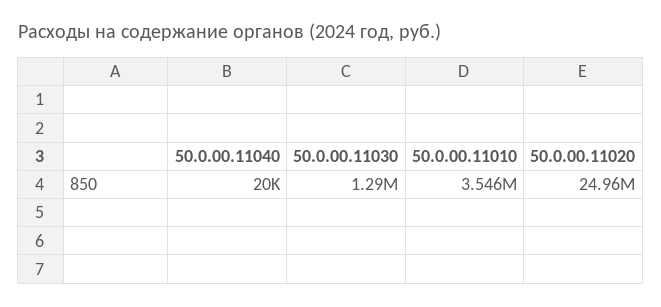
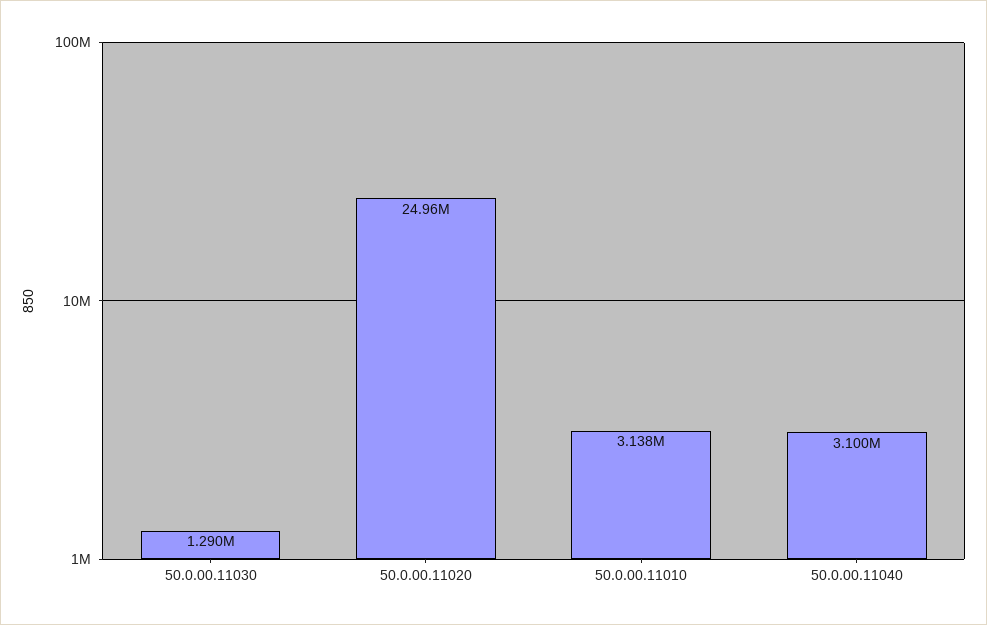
  {
-   "50.0.00.11040": 20000,
+   "50.0.00.11040": 3100000,
    "50.0.00.11030": 1290000,
-   "50.0.00.11010": 3546000,
+   "50.0.00.11010": 3138000,
    "50.0.00.11020": 24960000
  }

